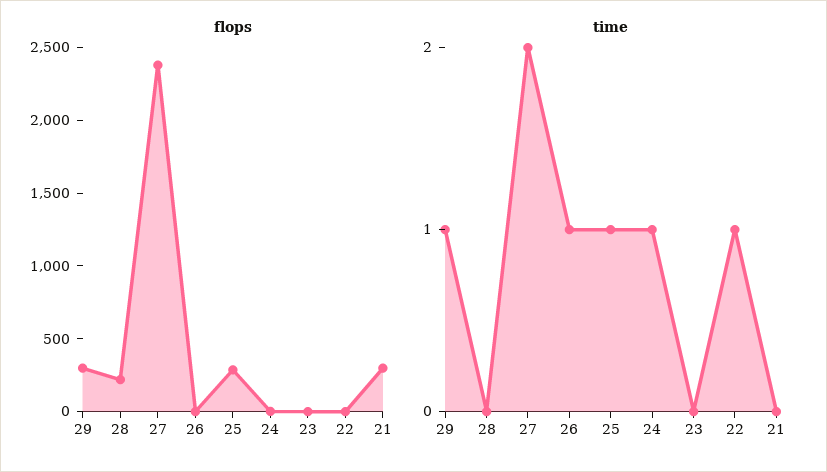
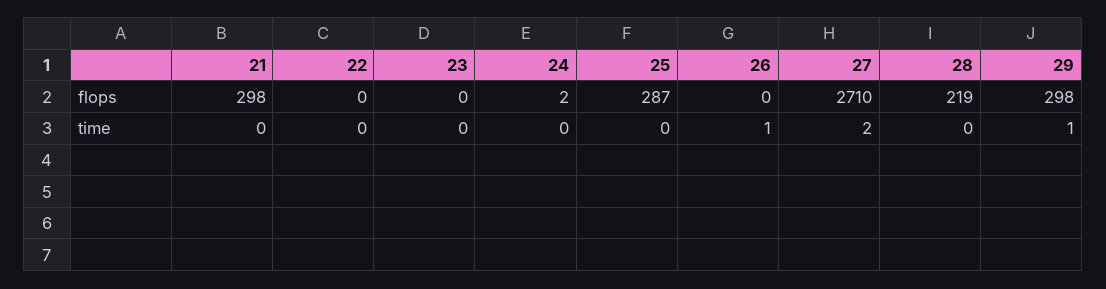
  {
    "flops": {
      "29": 298,
      "28": 219,
-     "27": 2400,
+     "27": 2710,
      "26": 0,
      "25": 287,
      "24": 2,
      "23": 0,
      "22": 0,
      "21": 298
    },
    "time": {
      "29": 1,
      "28": 0,
      "27": 2,
      "26": 1,
-     "25": 1,
+     "25": 0,
-     "24": 1,
+     "24": 0,
      "23": 0,
-     "22": 1,
+     "22": 0,
      "21": 0
    }
  }

